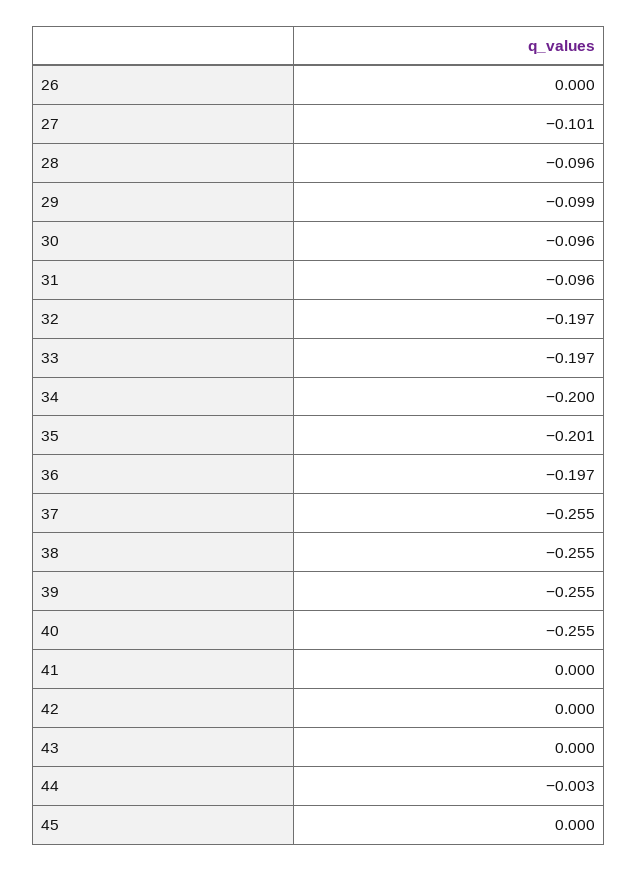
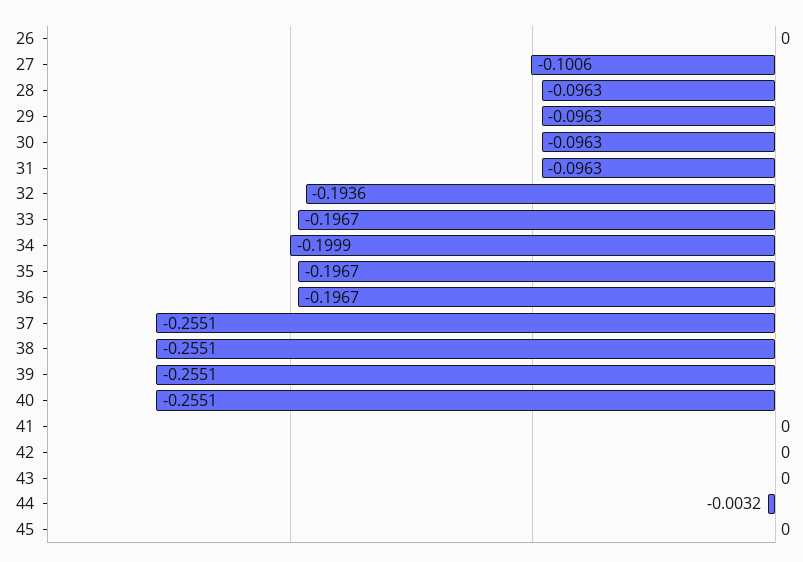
  {
    "26": 0,
    "27": -0.1006,
    "28": -0.0963,
-   "29": -0.099,
+   "29": -0.0963,
    "30": -0.0963,
    "31": -0.0963,
-   "32": -0.197,
+   "32": -0.1936,
    "33": -0.1967,
    "34": -0.1999,
-   "35": -0.201,
+   "35": -0.1967,
    "36": -0.1967,
    "37": -0.2551,
    "38": -0.2551,
    "39": -0.2551,
    "40": -0.2551,
    "41": 0,
    "42": 0,
    "43": 0,
    "44": -0.0032,
    "45": 0
  }

